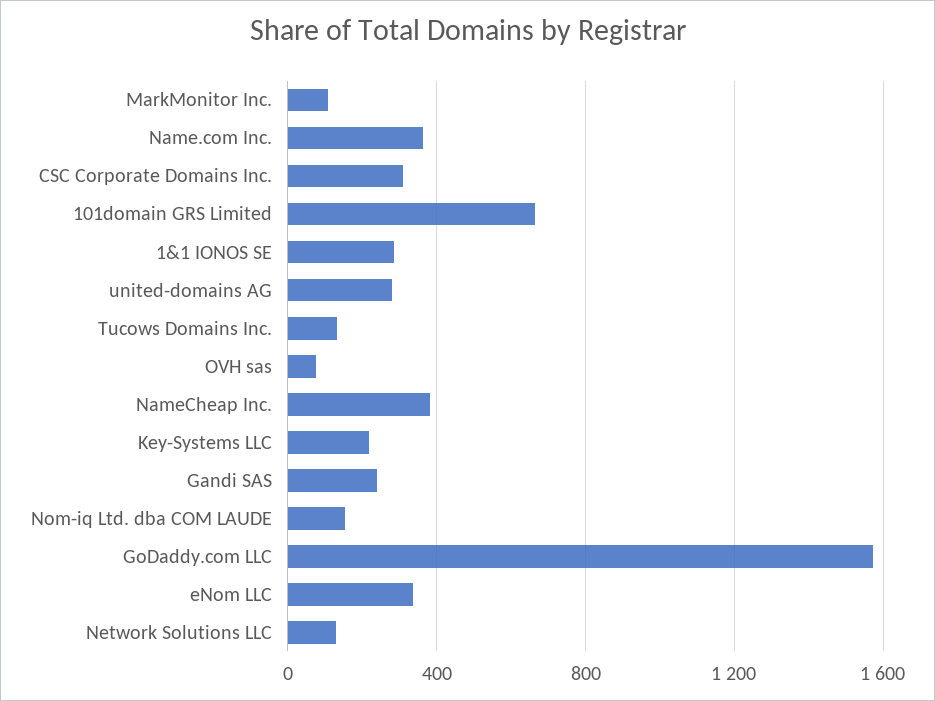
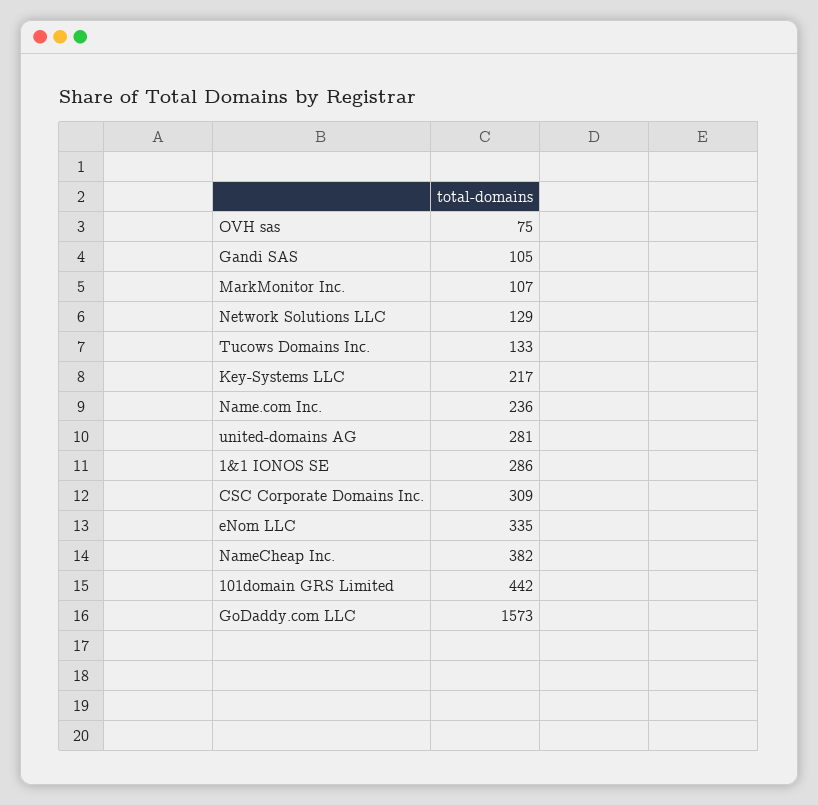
  {
    "MarkMonitor Inc.": 107,
-   "Name.com Inc.": 350,
+   "Name.com Inc.": 236,
    "CSC Corporate Domains Inc.": 309,
-   "101domain GRS Limited": 650,
+   "101domain GRS Limited": 442,
    "1&1 IONOS SE": 286,
    "united-domains AG": 281,
    "Tucows Domains Inc.": 133,
    "OVH sas": 75,
    "NameCheap Inc.": 382,
    "Key-Systems LLC": 217,
-   "Gandi SAS": 250,
+   "Gandi SAS": 105,
-   "Nom-iq Ltd. dba COM LAUDE": 150,
    "GoDaddy.com LLC": 1573,
    "eNom LLC": 335,
    "Network Solutions LLC": 129
  }

